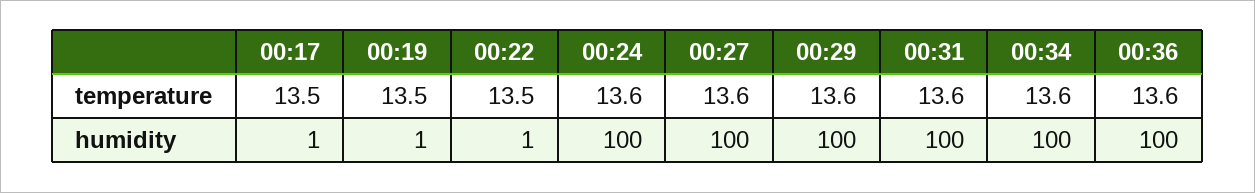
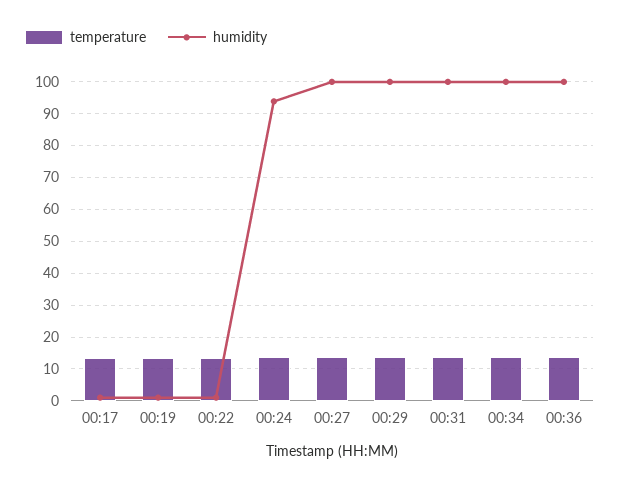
  {
    "temperature": {
      "00:17": 13.5,
      "00:19": 13.5,
      "00:22": 13.5,
      "00:24": 13.6,
      "00:27": 13.6,
      "00:29": 13.6,
      "00:31": 13.6,
      "00:34": 13.6,
      "00:36": 13.6
    },
    "humidity": {
      "00:17": 1,
      "00:19": 1,
      "00:22": 1,
-     "00:24": 100,
+     "00:24": 94,
      "00:27": 100,
      "00:29": 100,
      "00:31": 100,
      "00:34": 100,
      "00:36": 100
    }
  }

